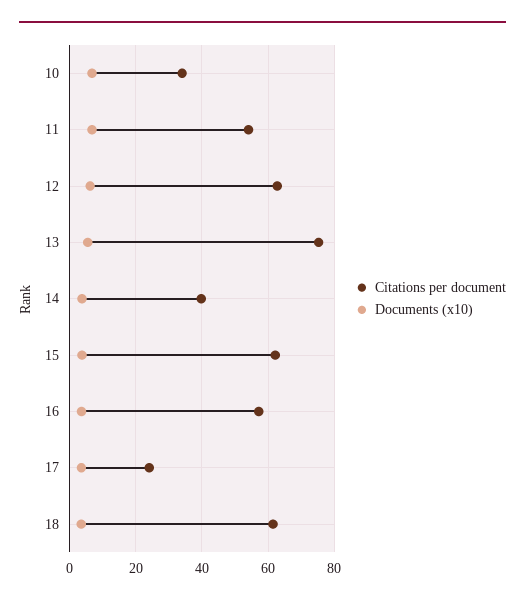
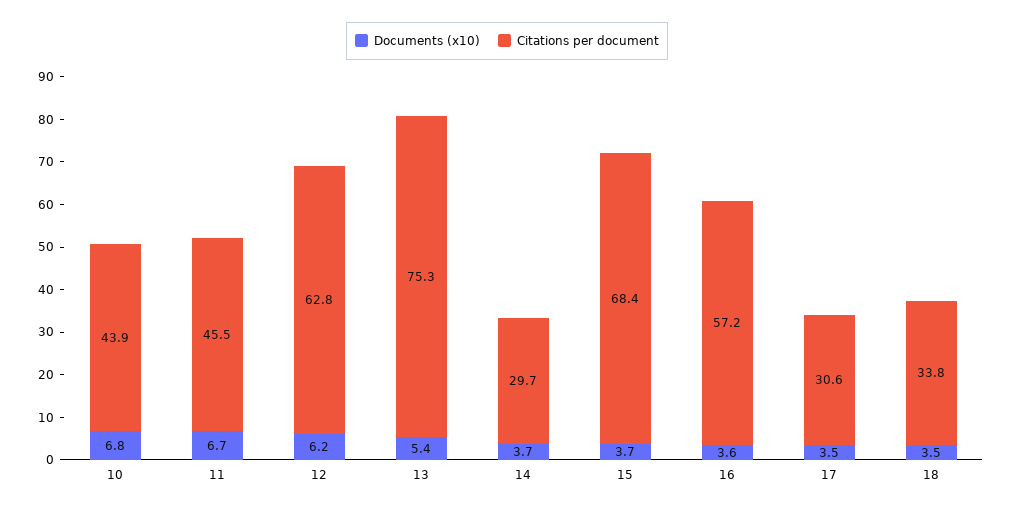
  {
    "Citations per document": {
-     "10": 34,
+     "10": 43.9,
-     "11": 54,
+     "11": 45.5,
      "12": 62.8,
      "13": 75.3,
-     "14": 40,
+     "14": 29.7,
-     "15": 62,
+     "15": 68.4,
      "16": 57.2,
-     "17": 24,
+     "17": 30.6,
-     "18": 62
+     "18": 33.8
    },
    "Documents (x10)": {
      "10": 6.8,
      "11": 6.7,
      "12": 6.2,
      "13": 5.4,
      "14": 3.7,
      "15": 3.7,
      "16": 3.6,
      "17": 3.5,
      "18": 3.5
    }
  }

